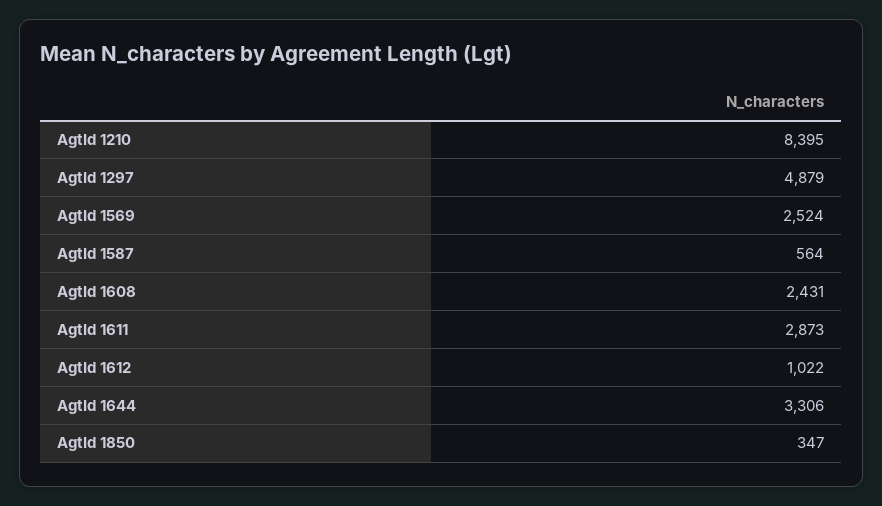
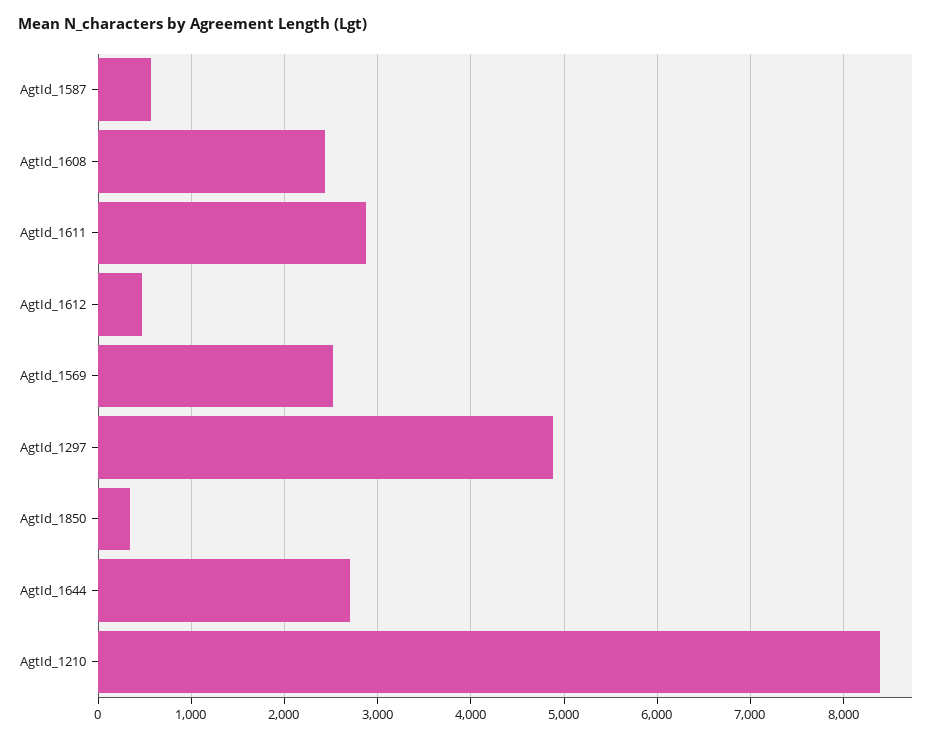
  {
    "AgtId 1210": 8395,
    "AgtId 1297": 4879,
    "AgtId 1569": 2524,
    "AgtId 1587": 564,
    "AgtId 1608": 2431,
    "AgtId 1611": 2873,
-   "AgtId 1612": 1022,
+   "AgtId 1612": 500,
-   "AgtId 1644": 3306,
+   "AgtId 1644": 2700,
    "AgtId 1850": 347
  }

